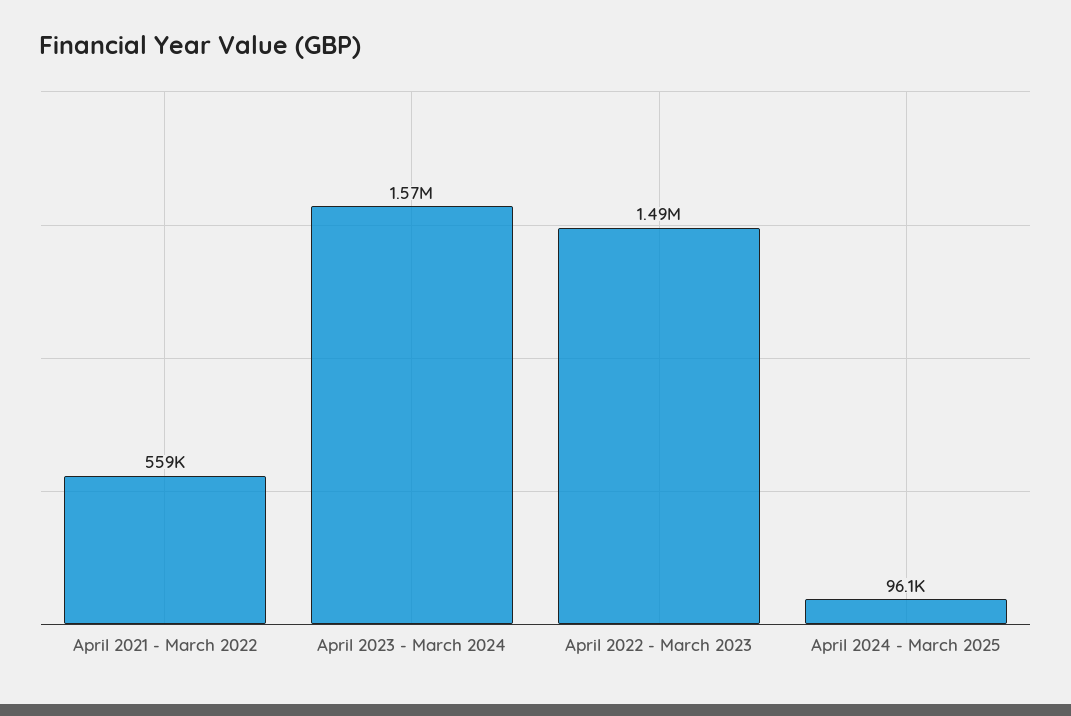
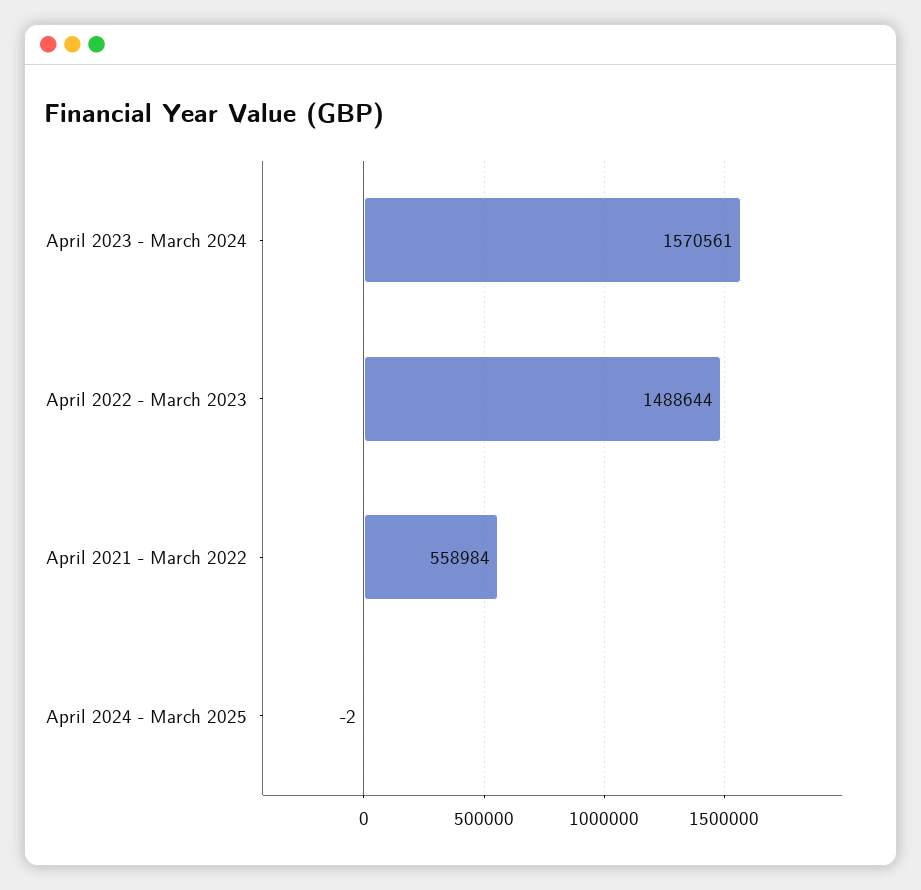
  {
    "April 2021 - March 2022": 558984,
    "April 2023 - March 2024": 1570561,
    "April 2022 - March 2023": 1488644,
-   "April 2024 - March 2025": 96100
+   "April 2024 - March 2025": -2
  }

